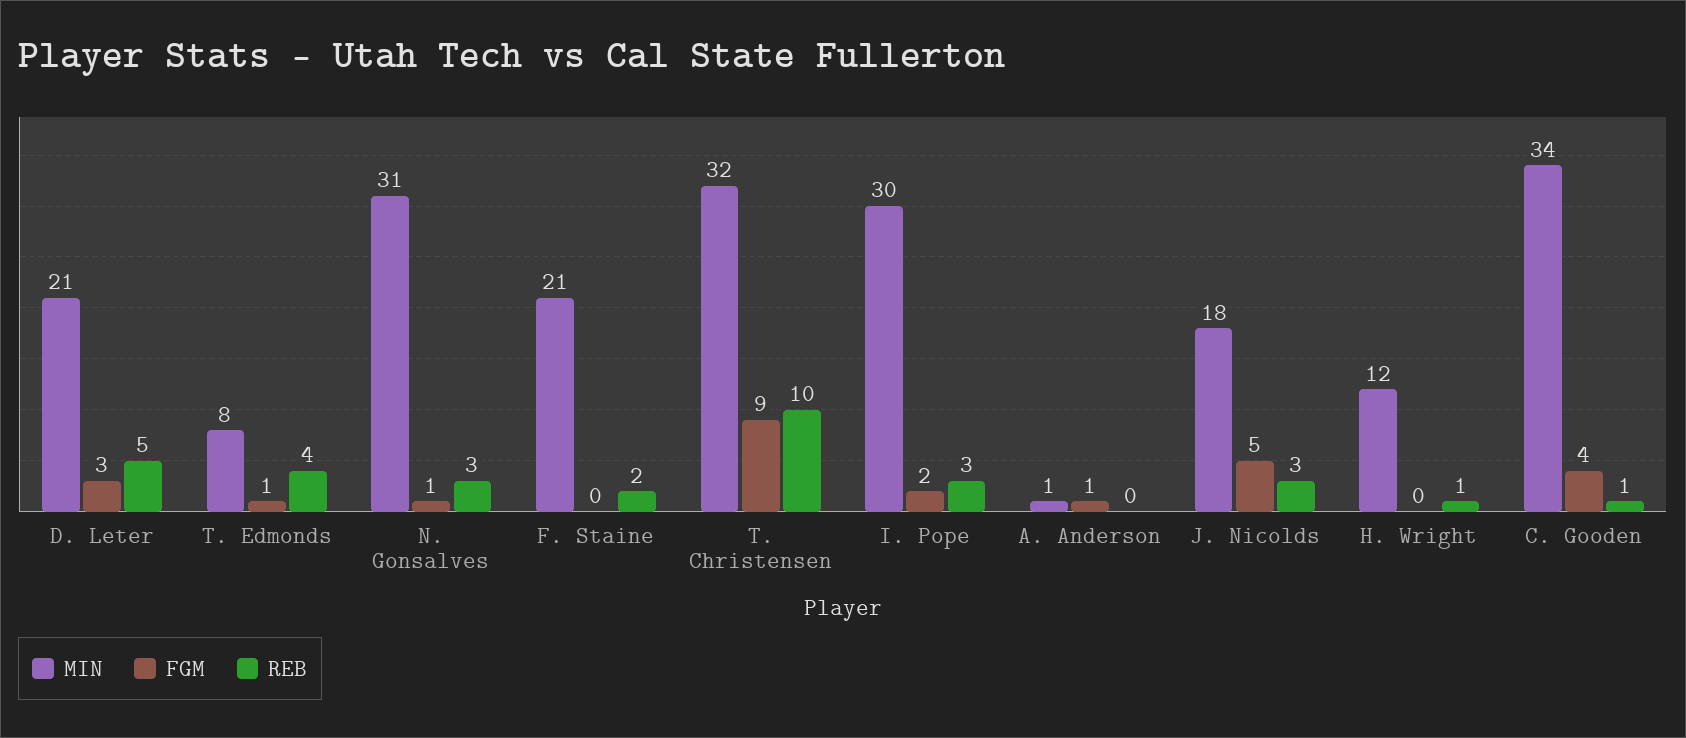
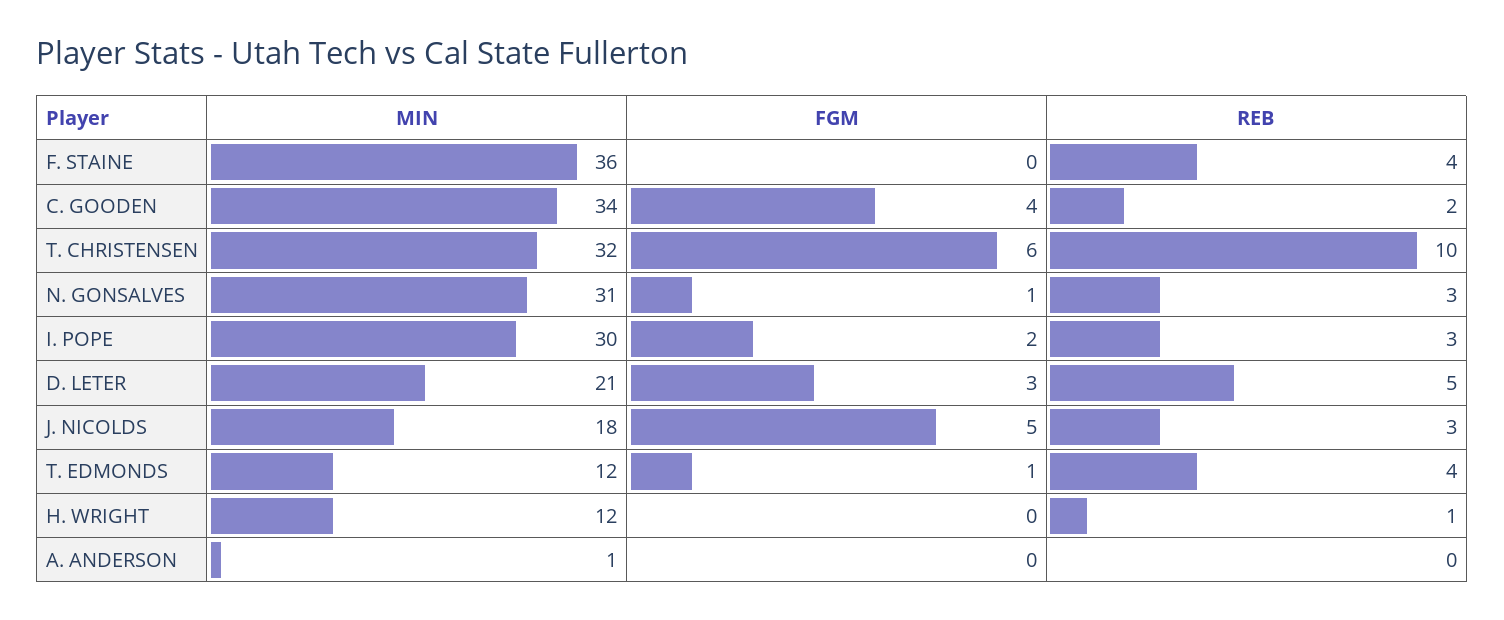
  {
    "MIN": {
      "D. Leter": 21,
-     "T. Edmonds": 8,
+     "T. Edmonds": 12,
      "N. Gonsalves": 31,
-     "F. Staine": 21,
+     "F. Staine": 36,
      "T. Christensen": 32,
      "I. Pope": 30,
      "A. Anderson": 1,
      "J. Nicolds": 18,
      "H. Wright": 12,
      "C. Gooden": 34
    },
    "FGM": {
      "D. Leter": 3,
      "T. Edmonds": 1,
      "N. Gonsalves": 1,
      "F. Staine": 0,
-     "T. Christensen": 9,
+     "T. Christensen": 6,
      "I. Pope": 2,
-     "A. Anderson": 1,
+     "A. Anderson": 0,
      "J. Nicolds": 5,
      "H. Wright": 0,
      "C. Gooden": 4
    },
    "REB": {
      "D. Leter": 5,
      "T. Edmonds": 4,
      "N. Gonsalves": 3,
-     "F. Staine": 2,
+     "F. Staine": 4,
      "T. Christensen": 10,
      "I. Pope": 3,
      "A. Anderson": 0,
      "J. Nicolds": 3,
      "H. Wright": 1,
-     "C. Gooden": 1
+     "C. Gooden": 2
    }
  }

